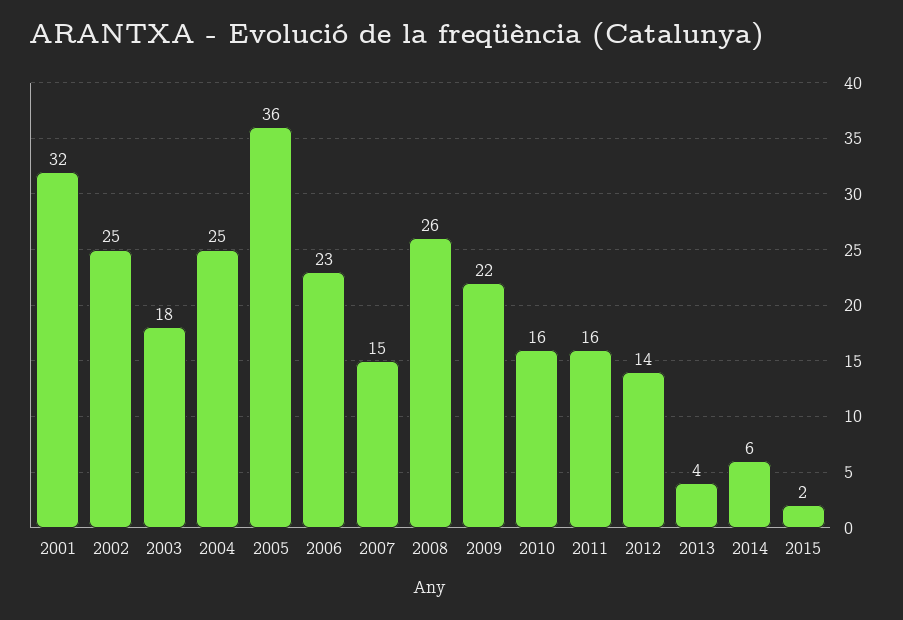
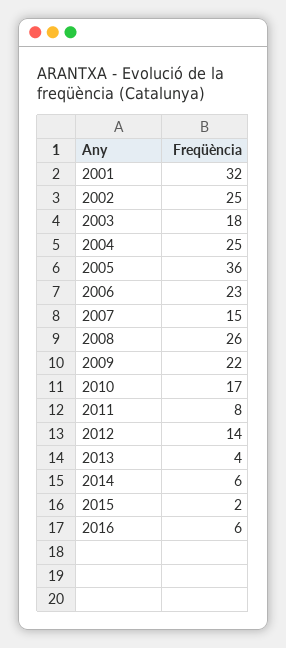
  {
    "2001": 32,
    "2002": 25,
    "2003": 18,
    "2004": 25,
    "2005": 36,
    "2006": 23,
    "2007": 15,
    "2008": 26,
    "2009": 22,
-   "2010": 16,
+   "2010": 17,
-   "2011": 16,
+   "2011": 8,
    "2012": 14,
    "2013": 4,
    "2014": 6,
-   "2015": 2
+   "2015": 2,
+   "2016": 6
  }

